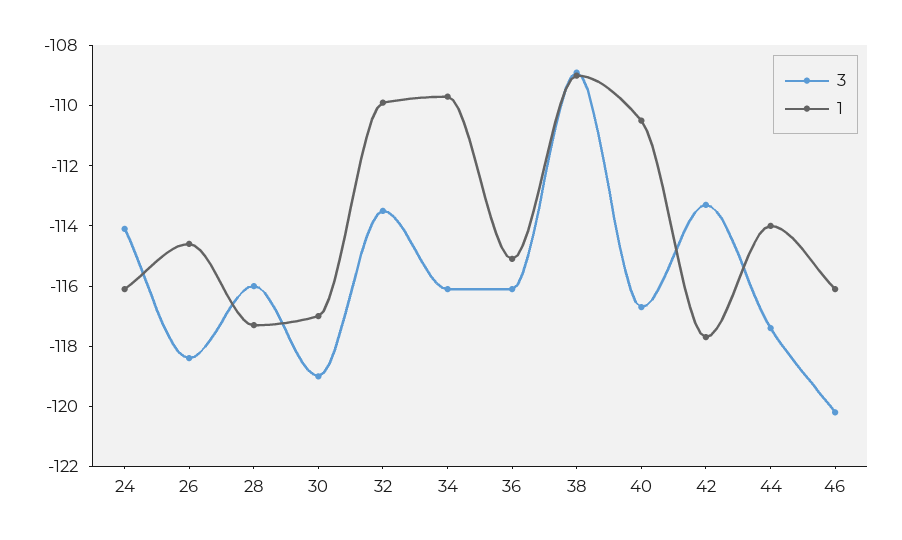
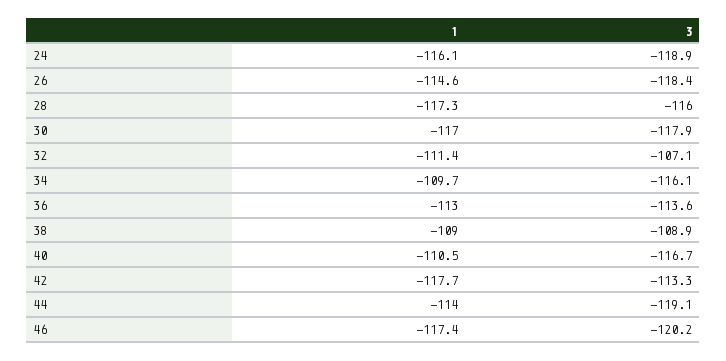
  {
    "3": {
-     "24": -114,
+     "24": -118.9,
      "26": -118.4,
      "28": -116,
-     "30": -119,
+     "30": -117.9,
-     "32": -113.5,
+     "32": -107.1,
      "34": -116.1,
-     "36": -116,
+     "36": -113.6,
      "38": -108.9,
      "40": -116.7,
      "42": -113.3,
-     "44": -117.5,
+     "44": -119.1,
      "46": -120.2
    },
    "1": {
      "24": -116.1,
      "26": -114.6,
      "28": -117.3,
      "30": -117,
-     "32": -110,
+     "32": -111.4,
      "34": -109.7,
-     "36": -115,
+     "36": -113,
      "38": -109,
      "40": -110.5,
      "42": -117.7,
      "44": -114,
-     "46": -116
+     "46": -117.4
    }
  }

